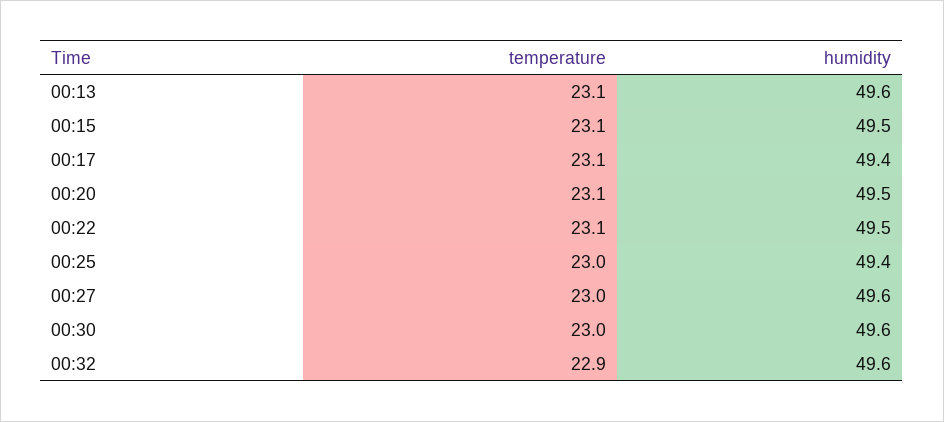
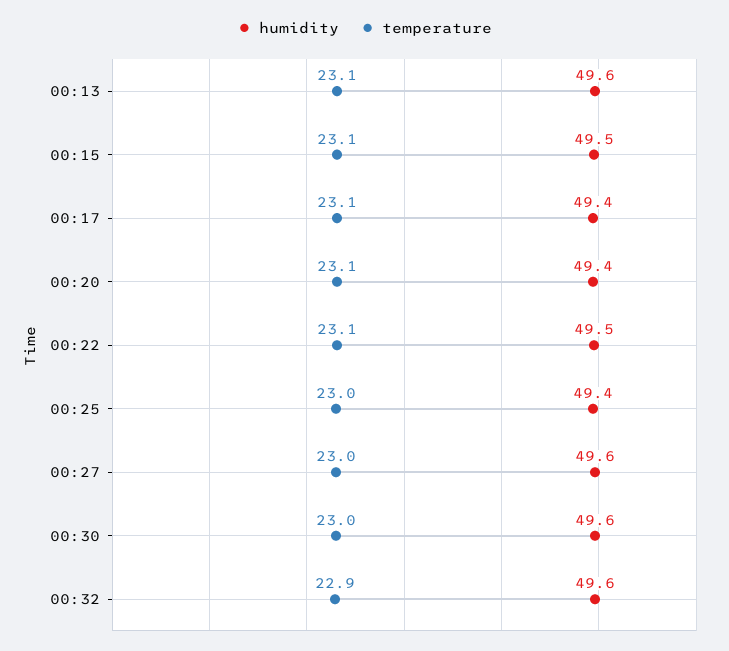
  {
    "temperature": {
      "00:13": 23.1,
      "00:15": 23.1,
      "00:17": 23.1,
      "00:20": 23.1,
      "00:22": 23.1,
      "00:25": 23,
      "00:27": 23,
      "00:30": 23,
      "00:32": 22.9
    },
    "humidity": {
      "00:13": 49.6,
      "00:15": 49.5,
      "00:17": 49.4,
-     "00:20": 49.5,
+     "00:20": 49.4,
      "00:22": 49.5,
      "00:25": 49.4,
      "00:27": 49.6,
      "00:30": 49.6,
      "00:32": 49.6
    }
  }

